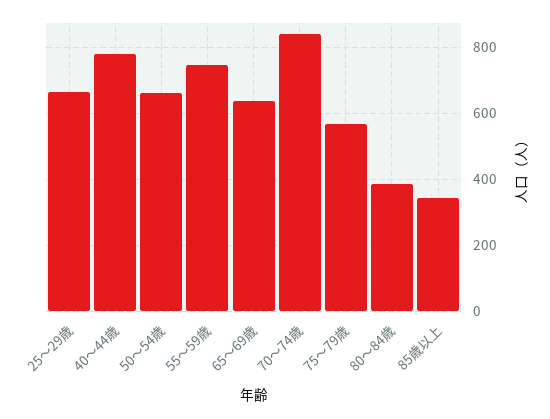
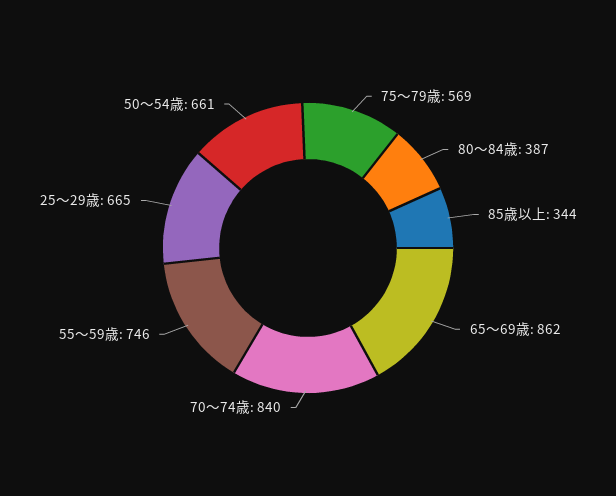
  {
    "25～29歳": 665,
-   "40～44歳": 780,
    "50～54歳": 661,
    "55～59歳": 746,
-   "65～69歳": 640,
+   "65～69歳": 862,
    "70～74歳": 840,
    "75～79歳": 569,
    "80～84歳": 387,
    "85歳以上": 344
  }

